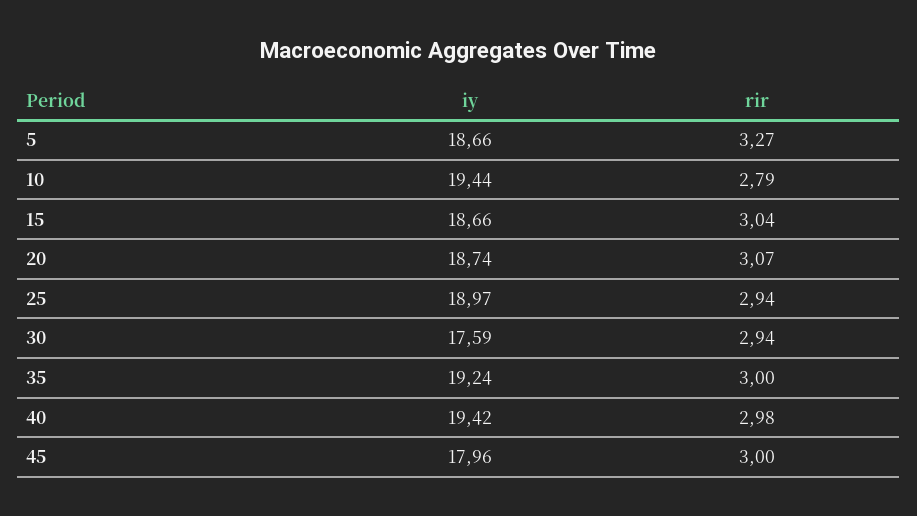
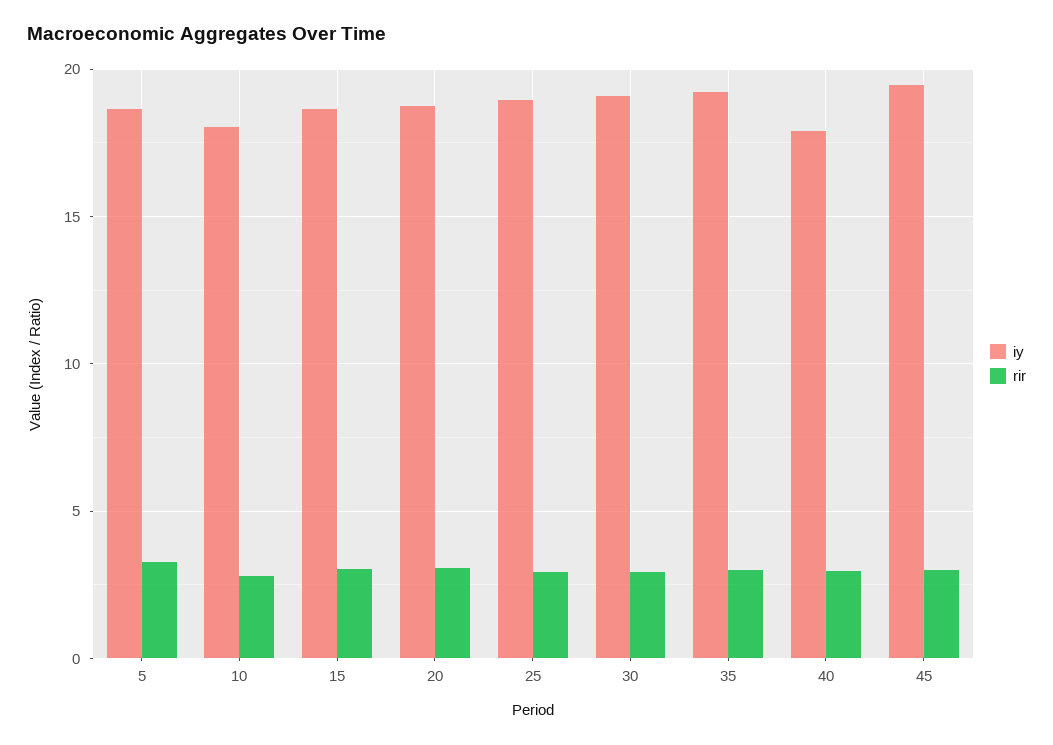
  {
    "iy": {
      "5": 18.66,
-     "10": 19.44,
+     "10": 18,
      "15": 18.66,
      "20": 18.74,
      "25": 18.97,
-     "30": 17.59,
+     "30": 19,
      "35": 19.24,
-     "40": 19.42,
+     "40": 18,
-     "45": 17.96
+     "45": 19.5
    },
    "rir": {
      "5": 3.27,
      "10": 2.79,
      "15": 3.04,
      "20": 3.07,
      "25": 2.94,
      "30": 2.94,
      "35": 3,
      "40": 2.98,
      "45": 3
    }
  }

